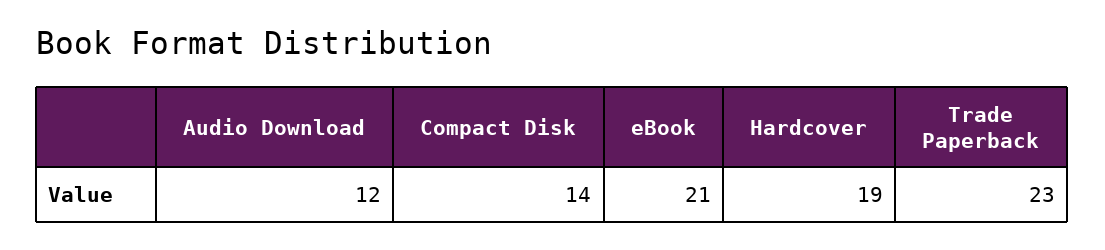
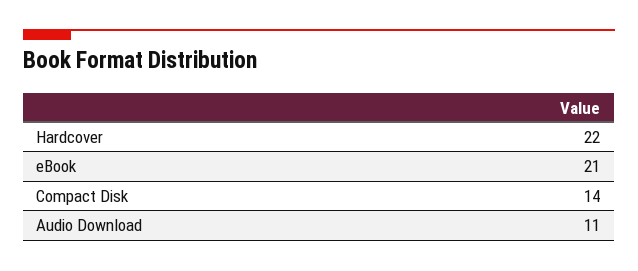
  {
-   "Audio Download": 12,
+   "Audio Download": 11,
    "Compact Disk": 14,
    "eBook": 21,
-   "Hardcover": 19,
+   "Hardcover": 22
-   "Trade Paperback": 23
  }

